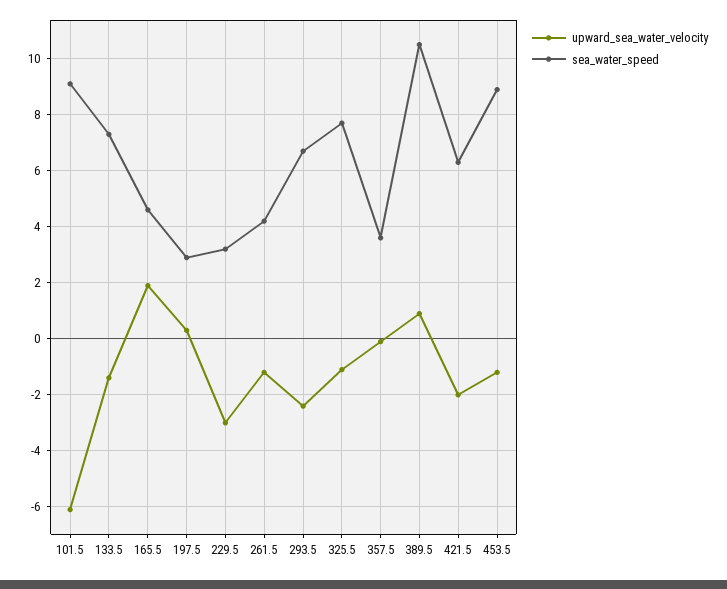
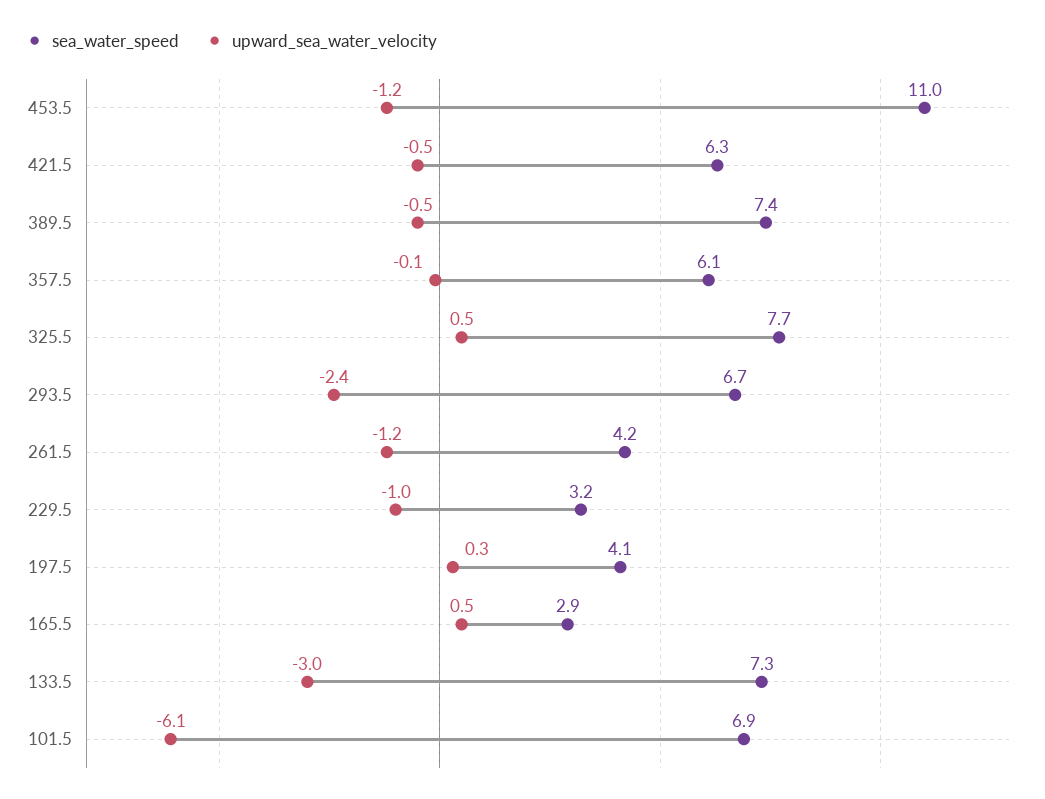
  {
    "upward_sea_water_velocity": {
      "101.5": -6.1,
-     "133.5": -1.5,
+     "133.5": -3,
-     "165.5": 2,
+     "165.5": 0.5,
      "197.5": 0.3,
-     "229.5": -3,
+     "229.5": -1,
      "261.5": -1.2,
      "293.5": -2.4,
-     "325.5": -1,
+     "325.5": 0.5,
      "357.5": -0.1,
-     "389.5": 1,
+     "389.5": -0.5,
-     "421.5": -2,
+     "421.5": -0.5,
      "453.5": -1.2
    },
    "sea_water_speed": {
-     "101.5": 9,
+     "101.5": 6.9,
      "133.5": 7.3,
-     "165.5": 4.5,
+     "165.5": 2.9,
-     "197.5": 3,
+     "197.5": 4.1,
      "229.5": 3.2,
      "261.5": 4.2,
      "293.5": 6.7,
      "325.5": 7.7,
-     "357.5": 3.5,
+     "357.5": 6.1,
-     "389.5": 10.5,
+     "389.5": 7.4,
      "421.5": 6.3,
-     "453.5": 9
+     "453.5": 11
    }
  }

